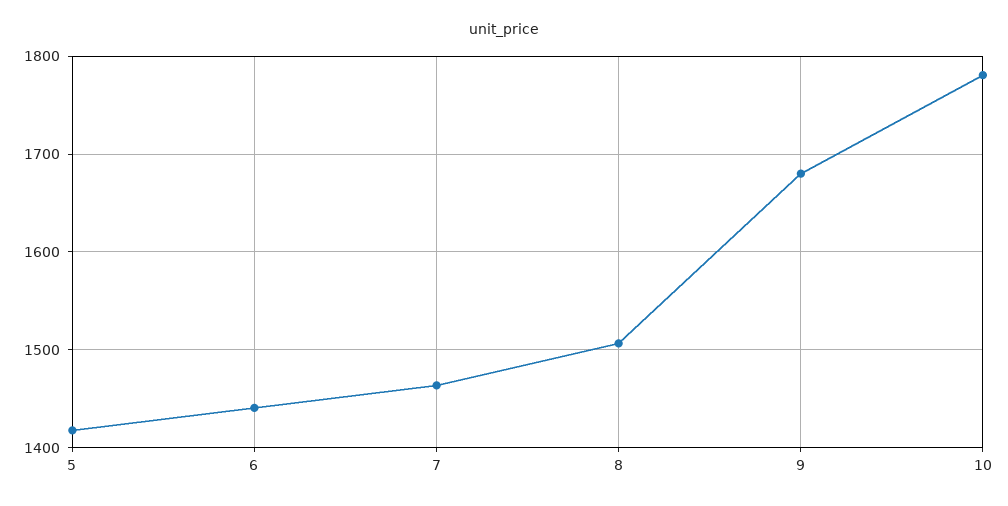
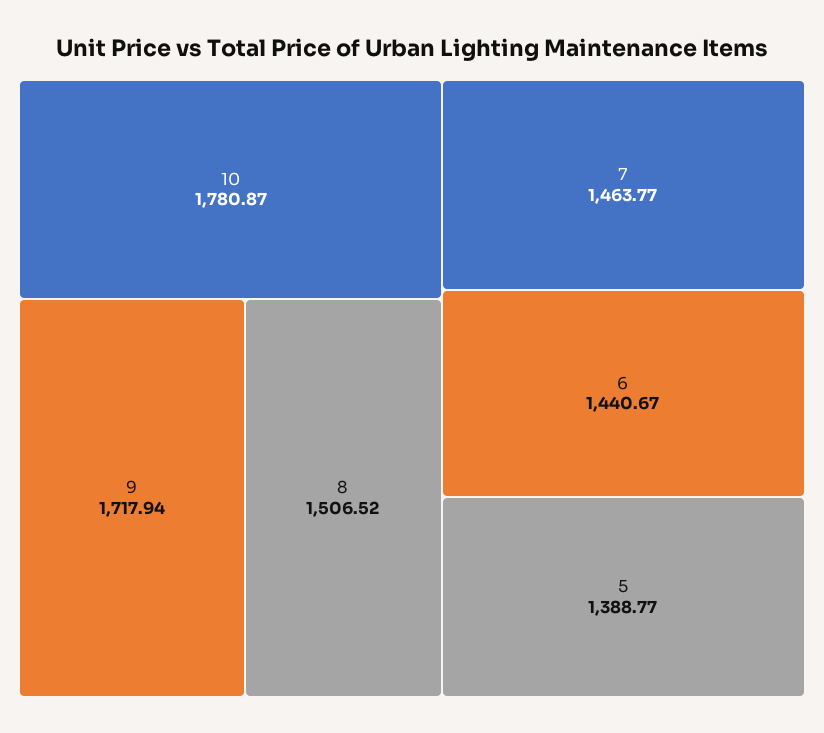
  {
-   "5": 1420,
+   "5": 1388.77,
    "6": 1440.67,
    "7": 1463.77,
    "8": 1506.52,
-   "9": 1680,
+   "9": 1717.94,
    "10": 1780.87
  }

